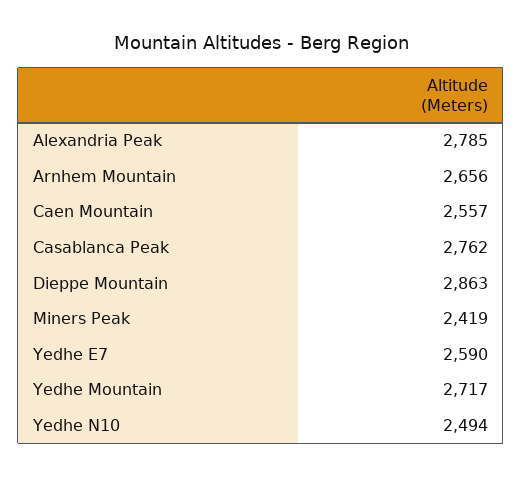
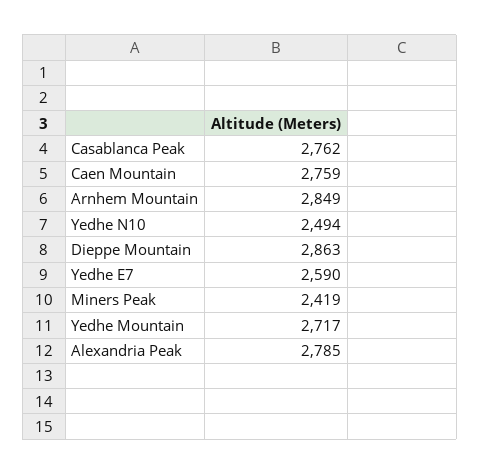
  {
    "Alexandria Peak": 2785,
-   "Arnhem Mountain": 2656,
+   "Arnhem Mountain": 2849,
-   "Caen Mountain": 2557,
+   "Caen Mountain": 2759,
    "Casablanca Peak": 2762,
    "Dieppe Mountain": 2863,
    "Miners Peak": 2419,
    "Yedhe E7": 2590,
    "Yedhe Mountain": 2717,
    "Yedhe N10": 2494
  }

